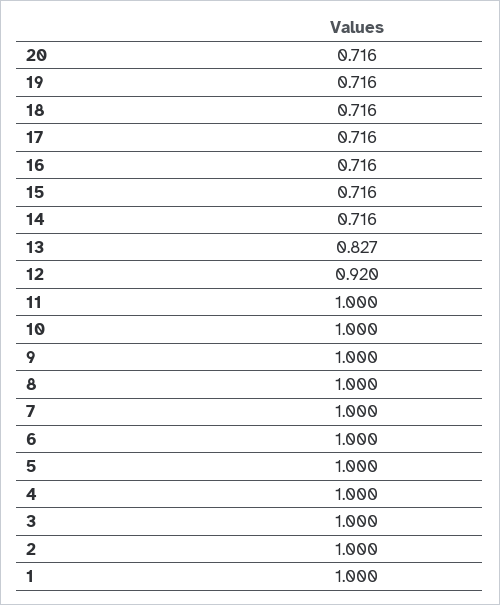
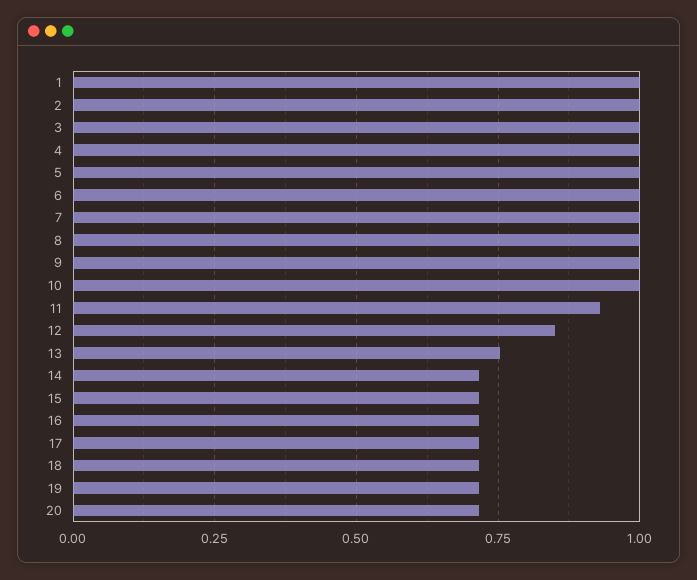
  {
    "20": 0.716,
    "19": 0.716,
    "18": 0.716,
    "17": 0.716,
    "16": 0.716,
    "15": 0.716,
    "14": 0.716,
-   "13": 0.827,
+   "13": 0.75,
-   "12": 0.92,
+   "12": 0.85,
-   "11": 1,
+   "11": 0.925,
    "10": 1,
    "9": 1,
    "8": 1,
    "7": 1,
    "6": 1,
    "5": 1,
    "4": 1,
    "3": 1,
    "2": 1,
    "1": 1
  }

